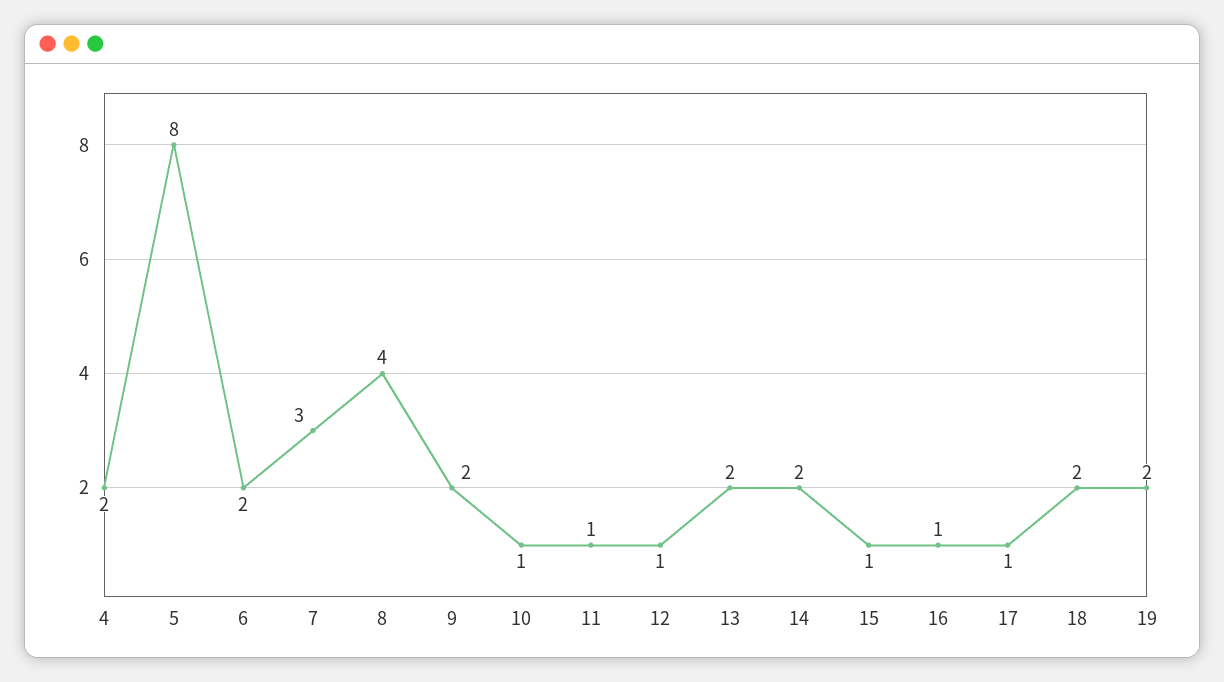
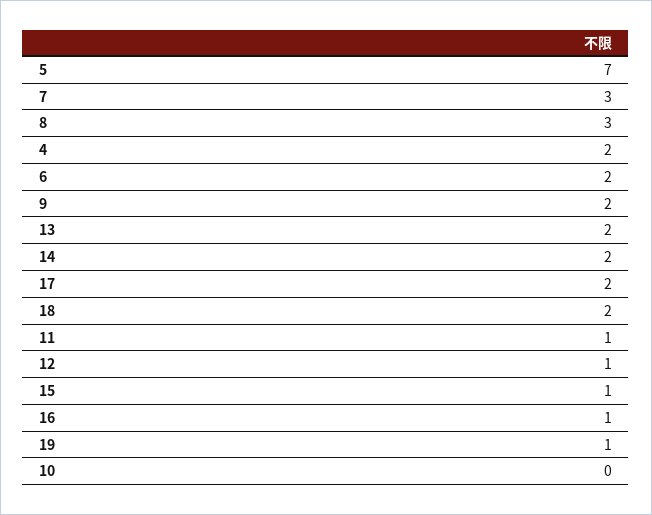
  {
    "4": 2,
-   "5": 8,
+   "5": 7,
    "6": 2,
    "7": 3,
-   "8": 4,
+   "8": 3,
    "9": 2,
-   "10": 1,
+   "10": 0,
    "11": 1,
    "12": 1,
    "13": 2,
    "14": 2,
    "15": 1,
    "16": 1,
-   "17": 1,
+   "17": 2,
    "18": 2,
-   "19": 2
+   "19": 1
  }

